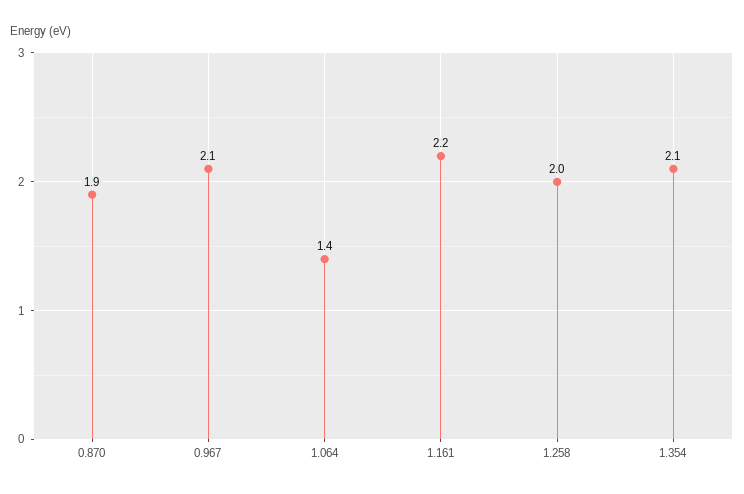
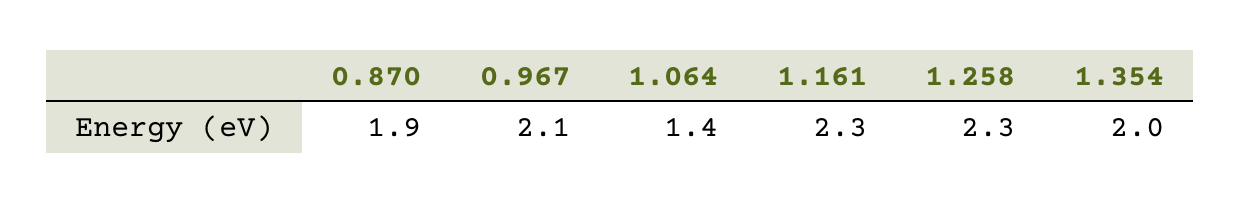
  {
    "0.870": 1.9,
    "0.967": 2.1,
    "1.064": 1.4,
-   "1.161": 2.2,
+   "1.161": 2.3,
-   "1.258": 2,
+   "1.258": 2.3,
-   "1.354": 2.1
+   "1.354": 2
  }

